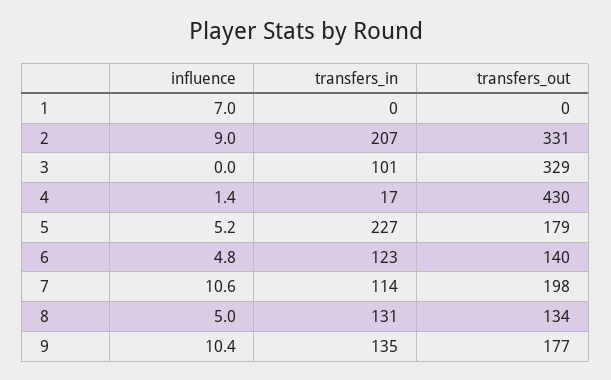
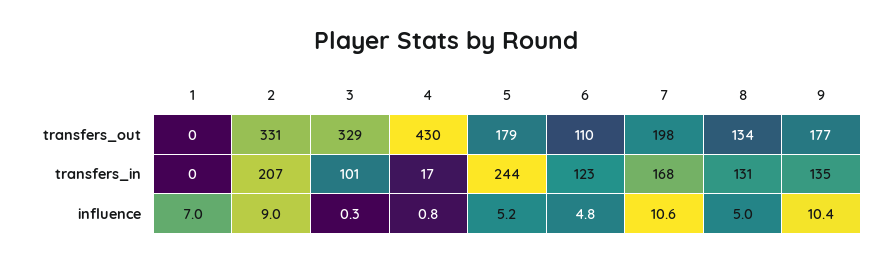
  {
    "influence": {
      "1": 7,
      "2": 9,
-     "3": 0,
+     "3": 0.3,
-     "4": 1.4,
+     "4": 0.8,
      "5": 5.2,
      "6": 4.8,
      "7": 10.6,
      "8": 5,
      "9": 10.4
    },
    "transfers_in": {
      "1": 0,
      "2": 207,
      "3": 101,
      "4": 17,
-     "5": 227,
+     "5": 244,
      "6": 123,
-     "7": 114,
+     "7": 168,
      "8": 131,
      "9": 135
    },
    "transfers_out": {
      "1": 0,
      "2": 331,
      "3": 329,
      "4": 430,
      "5": 179,
-     "6": 140,
+     "6": 110,
      "7": 198,
      "8": 134,
      "9": 177
    }
  }

